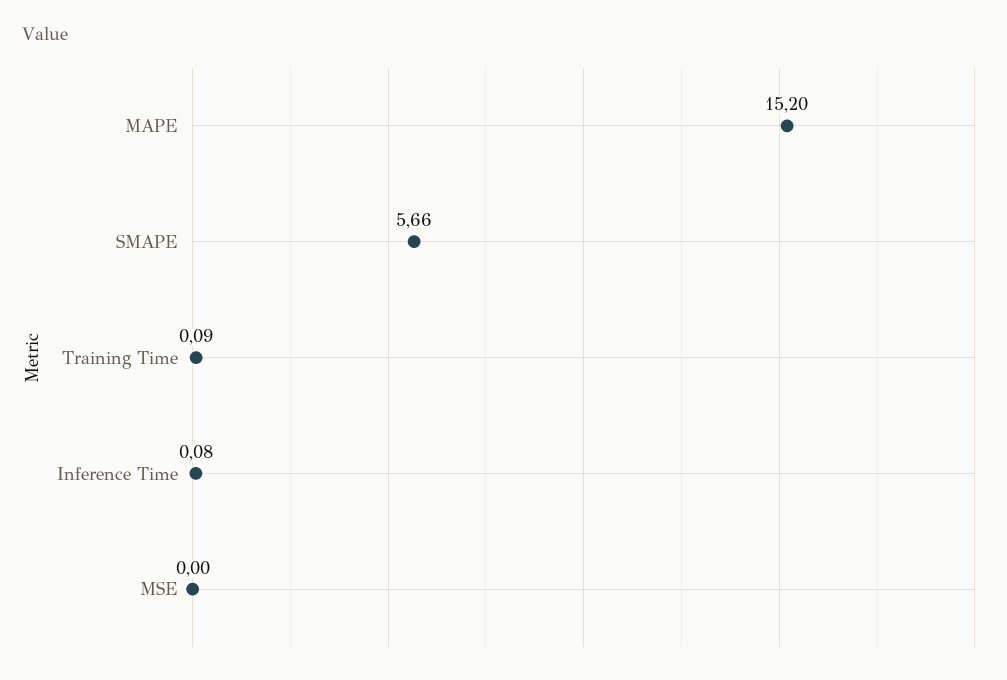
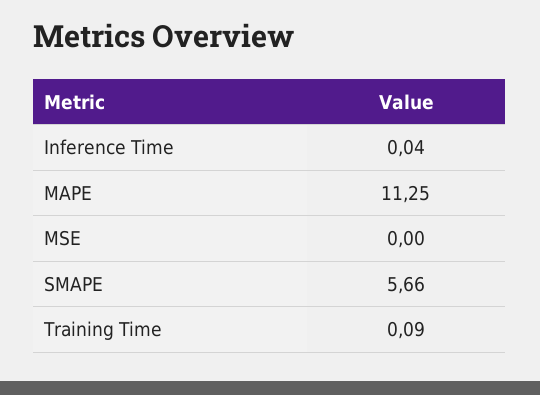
  {
-   "MAPE": 15.2,
+   "MAPE": 11.25,
    "SMAPE": 5.66,
    "Training Time": 0.09,
-   "Inference Time": 0.08,
+   "Inference Time": 0.04,
    "MSE": 0
  }

